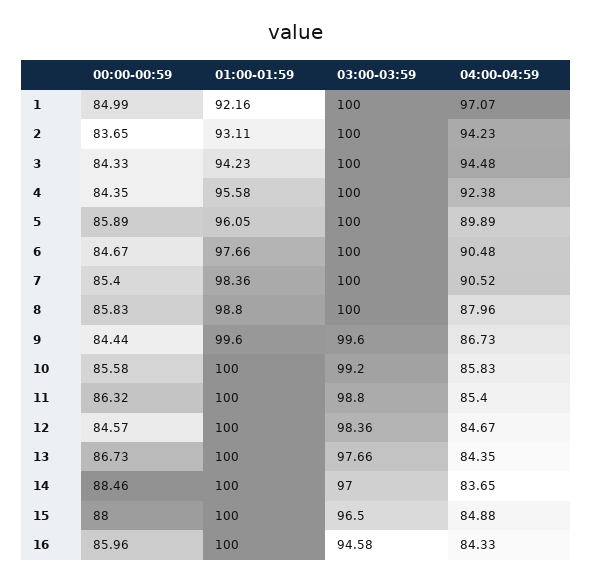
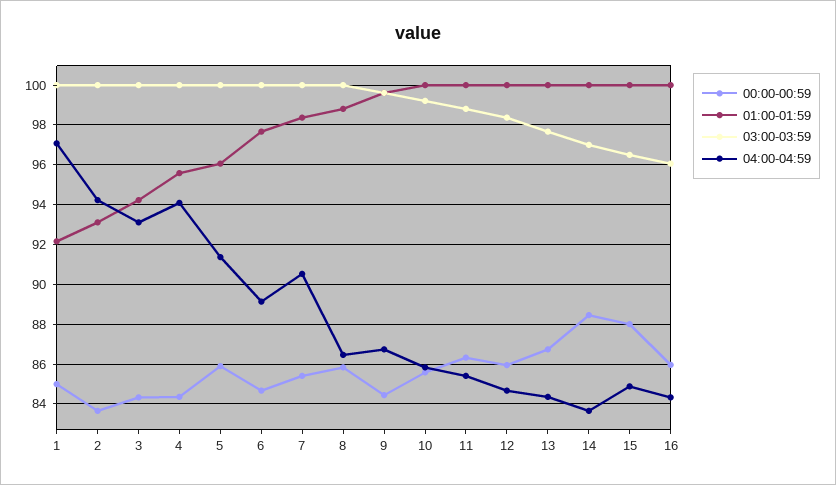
  {
    "00:00-00:59": {
      "1": 84.99,
      "2": 83.65,
      "3": 84.33,
      "4": 84.35,
      "5": 85.89,
      "6": 84.67,
      "7": 85.4,
      "8": 85.83,
      "9": 84.44,
      "10": 85.58,
      "11": 86.32,
-     "12": 84.57,
+     "12": 86,
      "13": 86.73,
      "14": 88.46,
      "15": 88,
      "16": 85.96
    },
    "01:00-01:59": {
      "1": 92.16,
      "2": 93.11,
      "3": 94.23,
      "4": 95.58,
      "5": 96.05,
      "6": 97.66,
      "7": 98.36,
      "8": 98.8,
      "9": 99.6,
      "10": 100,
      "11": 100,
      "12": 100,
      "13": 100,
      "14": 100,
      "15": 100,
      "16": 100
    },
    "03:00-03:59": {
      "1": 100,
      "2": 100,
      "3": 100,
      "4": 100,
      "5": 100,
      "6": 100,
      "7": 100,
      "8": 100,
      "9": 99.6,
      "10": 99.2,
      "11": 98.8,
      "12": 98.36,
      "13": 97.66,
      "14": 97,
      "15": 96.5,
-     "16": 94.58
+     "16": 96
    },
    "04:00-04:59": {
      "1": 97.07,
      "2": 94.23,
-     "3": 94.48,
+     "3": 93,
-     "4": 92.38,
+     "4": 94,
-     "5": 89.89,
+     "5": 91.5,
-     "6": 90.48,
+     "6": 89,
      "7": 90.52,
-     "8": 87.96,
+     "8": 86.5,
      "9": 86.73,
      "10": 85.83,
      "11": 85.4,
      "12": 84.67,
      "13": 84.35,
      "14": 83.65,
      "15": 84.88,
      "16": 84.33
    }
  }

